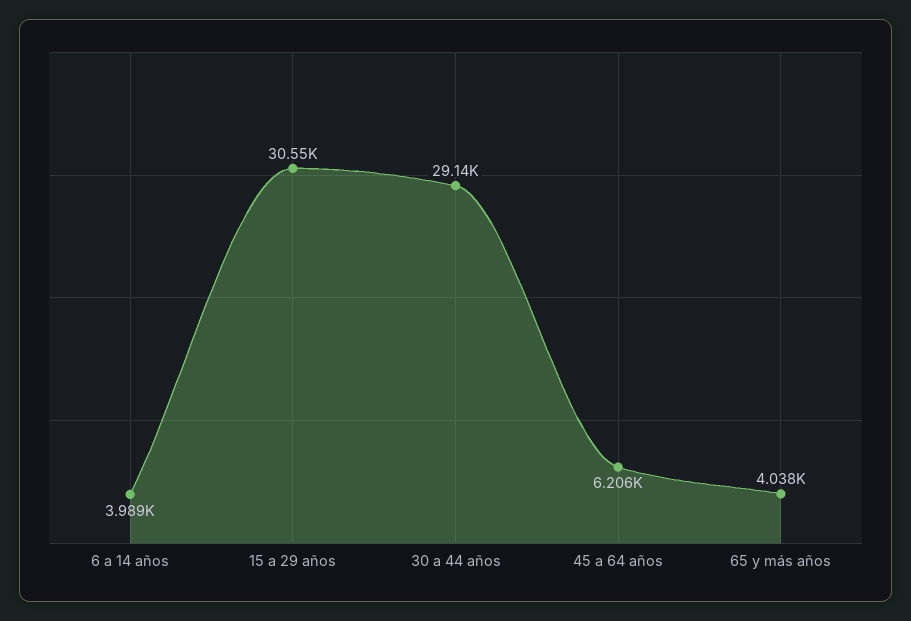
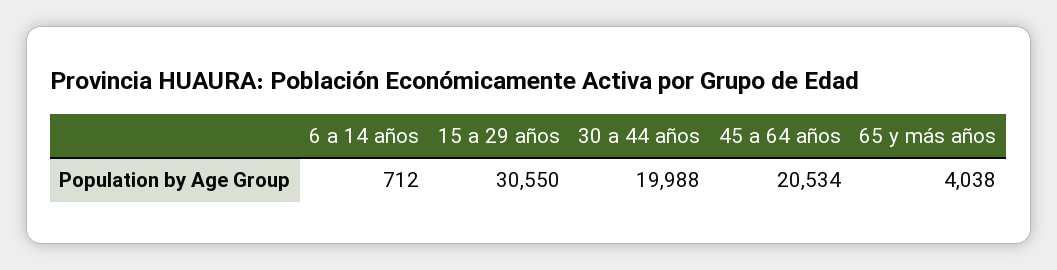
  {
-   "6 a 14 años": 3989,
+   "6 a 14 años": 712,
    "15 a 29 años": 30550,
-   "30 a 44 años": 29140,
+   "30 a 44 años": 19988,
-   "45 a 64 años": 6206,
+   "45 a 64 años": 20534,
    "65 y más años": 4038
  }

